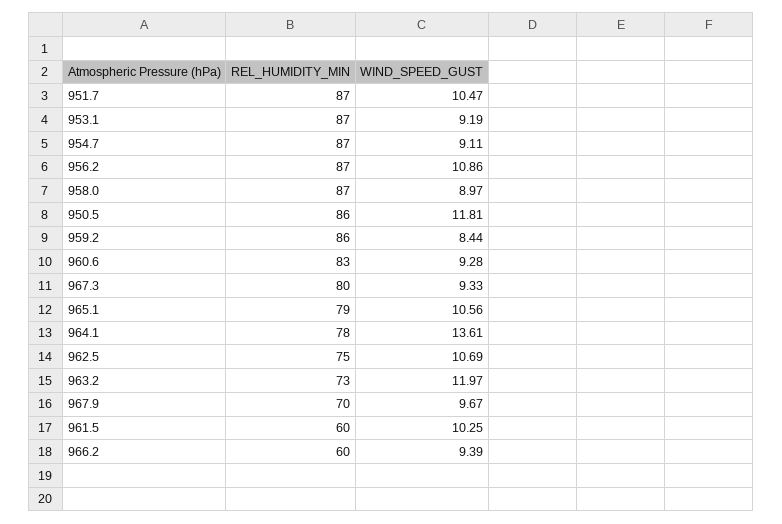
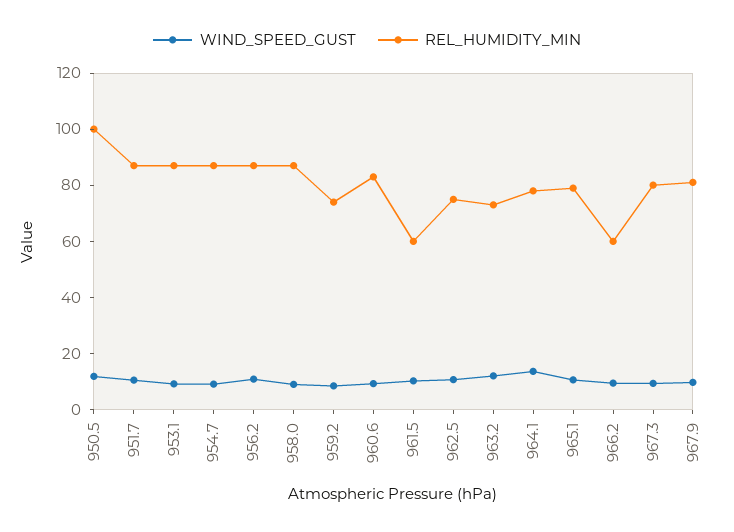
  {
    "REL_HUMIDITY_MIN": {
      "951.7": 87,
      "953.1": 87,
      "954.7": 87,
      "956.2": 87,
      "958.0": 87,
-     "950.5": 86,
+     "950.5": 100,
-     "959.2": 86,
+     "959.2": 75,
      "960.6": 83,
      "967.3": 80,
      "965.1": 79,
      "964.1": 78,
      "962.5": 75,
      "963.2": 73,
-     "967.9": 70,
+     "967.9": 80,
      "961.5": 60,
      "966.2": 60
    },
    "WIND_SPEED_GUST": {
      "951.7": 10.47,
      "953.1": 9.19,
      "954.7": 9.11,
      "956.2": 10.86,
      "958.0": 8.97,
      "950.5": 11.81,
      "959.2": 8.44,
      "960.6": 9.28,
      "967.3": 9.33,
      "965.1": 10.56,
      "964.1": 13.61,
      "962.5": 10.69,
      "963.2": 11.97,
      "967.9": 9.67,
      "961.5": 10.25,
      "966.2": 9.39
    }
  }

